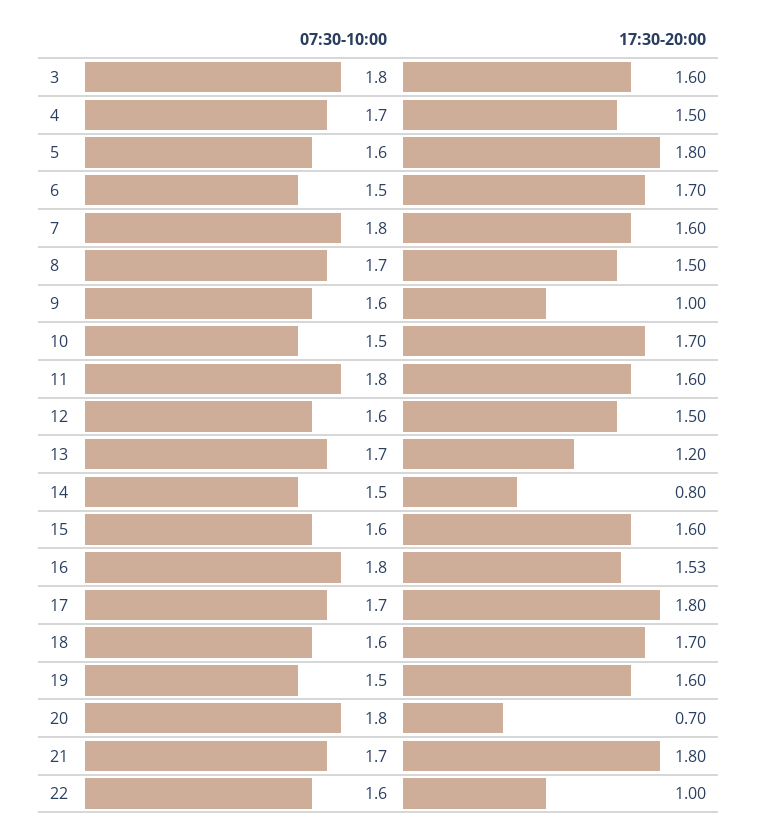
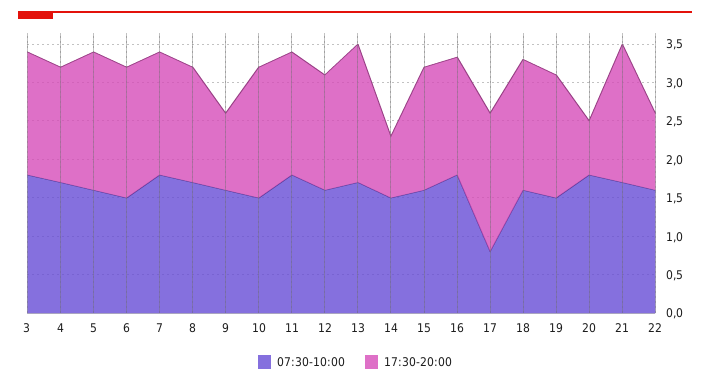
  {
    "07:30-10:00": {
      "3": 1.8,
      "4": 1.7,
      "5": 1.6,
      "6": 1.5,
      "7": 1.8,
      "8": 1.7,
      "9": 1.6,
      "10": 1.5,
      "11": 1.8,
      "12": 1.6,
      "13": 1.7,
      "14": 1.5,
      "15": 1.6,
      "16": 1.8,
-     "17": 1.7,
+     "17": 0.75,
      "18": 1.6,
      "19": 1.5,
      "20": 1.8,
      "21": 1.7,
      "22": 1.6
    },
    "17:30-20:00": {
      "3": 1.6,
      "4": 1.5,
      "5": 1.8,
      "6": 1.7,
      "7": 1.6,
      "8": 1.5,
      "9": 1,
      "10": 1.7,
      "11": 1.6,
      "12": 1.5,
-     "13": 1.2,
+     "13": 1.75,
      "14": 0.8,
      "15": 1.6,
      "16": 1.53,
      "17": 1.8,
      "18": 1.7,
      "19": 1.6,
      "20": 0.7,
      "21": 1.8,
      "22": 1
    }
  }

